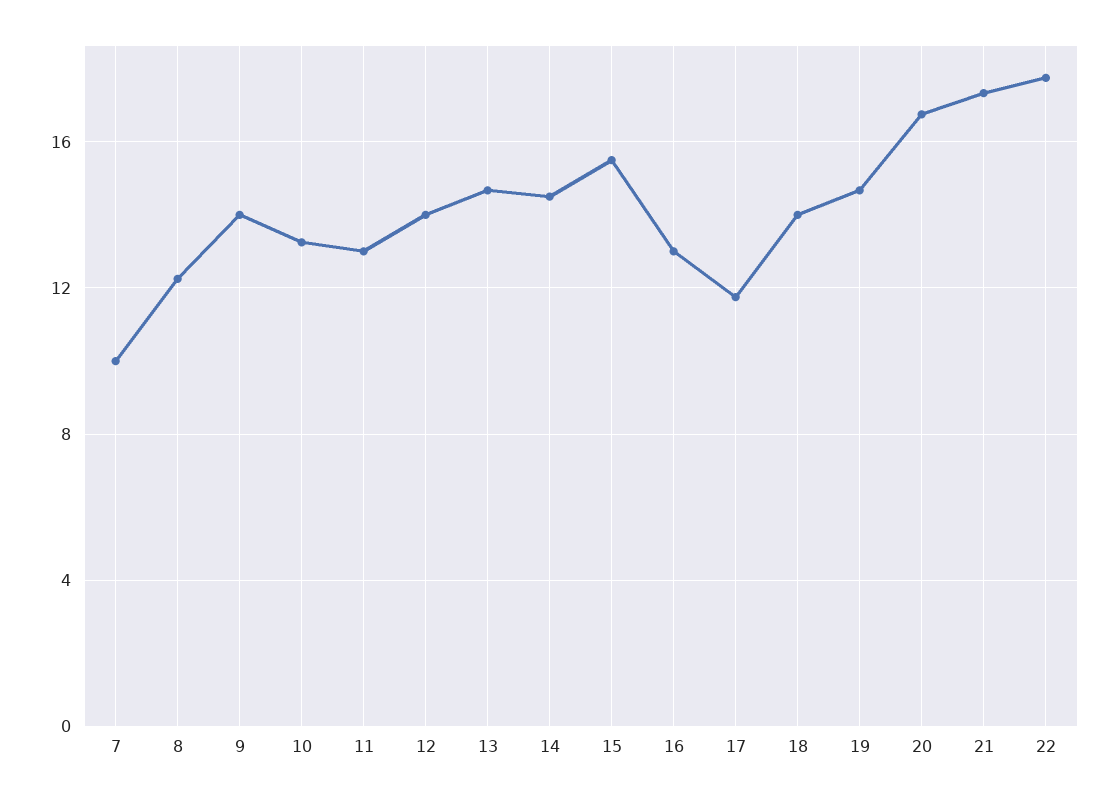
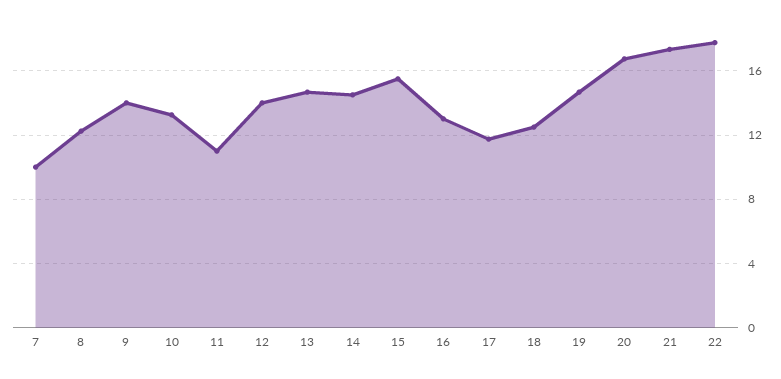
  {
    "7": 10,
    "8": 12.5,
    "9": 14,
    "10": 13.5,
-   "11": 13,
+   "11": 11,
    "12": 14,
    "13": 14.5,
    "14": 14.5,
    "15": 15.5,
    "16": 13,
    "17": 12,
-   "18": 14,
+   "18": 12.5,
    "19": 14.5,
    "20": 17,
    "21": 17.5,
    "22": 18
  }

